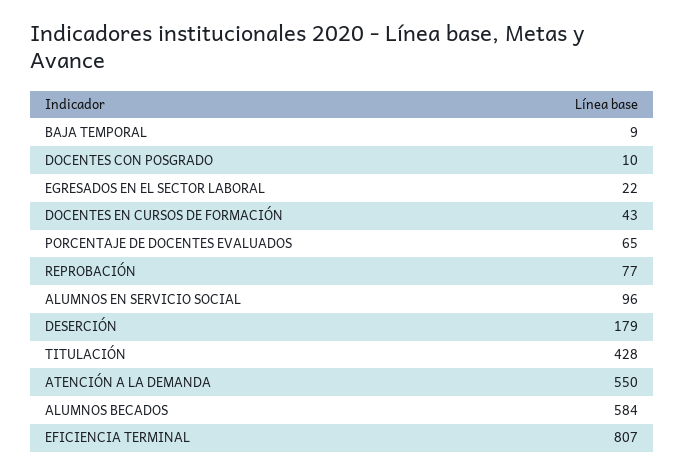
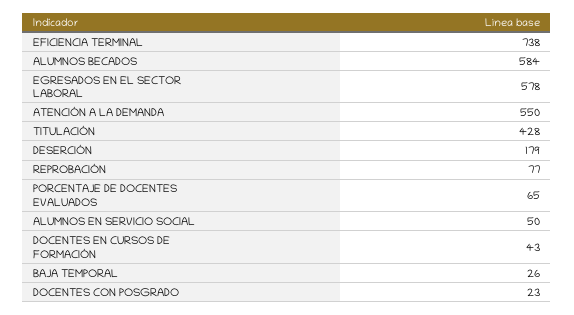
  {
-   "BAJA TEMPORAL": 9,
+   "BAJA TEMPORAL": 26,
-   "DOCENTES CON POSGRADO": 10,
+   "DOCENTES CON POSGRADO": 23,
-   "EGRESADOS EN EL SECTOR LABORAL": 22,
+   "EGRESADOS EN EL SECTOR LABORAL": 578,
    "DOCENTES EN CURSOS DE FORMACIÓN": 43,
    "PORCENTAJE DE DOCENTES EVALUADOS": 65,
    "REPROBACIÓN": 77,
-   "ALUMNOS EN SERVICIO SOCIAL": 96,
+   "ALUMNOS EN SERVICIO SOCIAL": 50,
    "DESERCIÓN": 179,
    "TITULACIÓN": 428,
    "ATENCIÓN A LA DEMANDA": 550,
    "ALUMNOS BECADOS": 584,
-   "EFICIENCIA TERMINAL": 807
+   "EFICIENCIA TERMINAL": 738
  }

